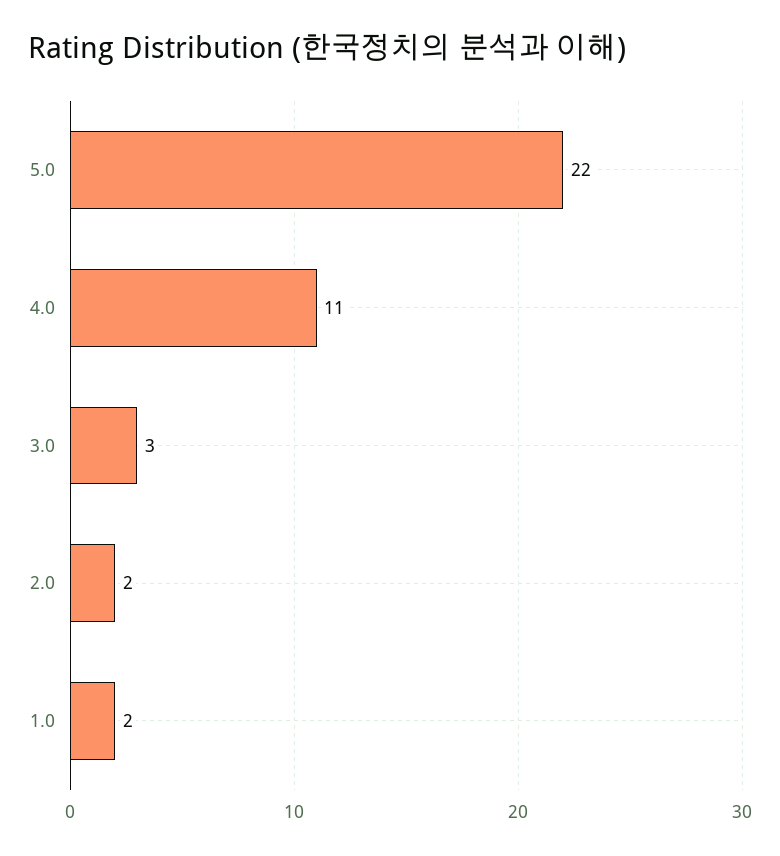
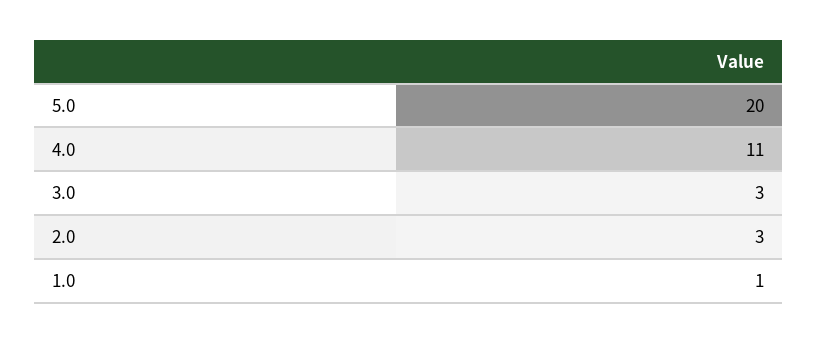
  {
-   "5.0": 22,
+   "5.0": 20,
    "4.0": 11,
    "3.0": 3,
-   "2.0": 2,
+   "2.0": 3,
-   "1.0": 2
+   "1.0": 1
  }

